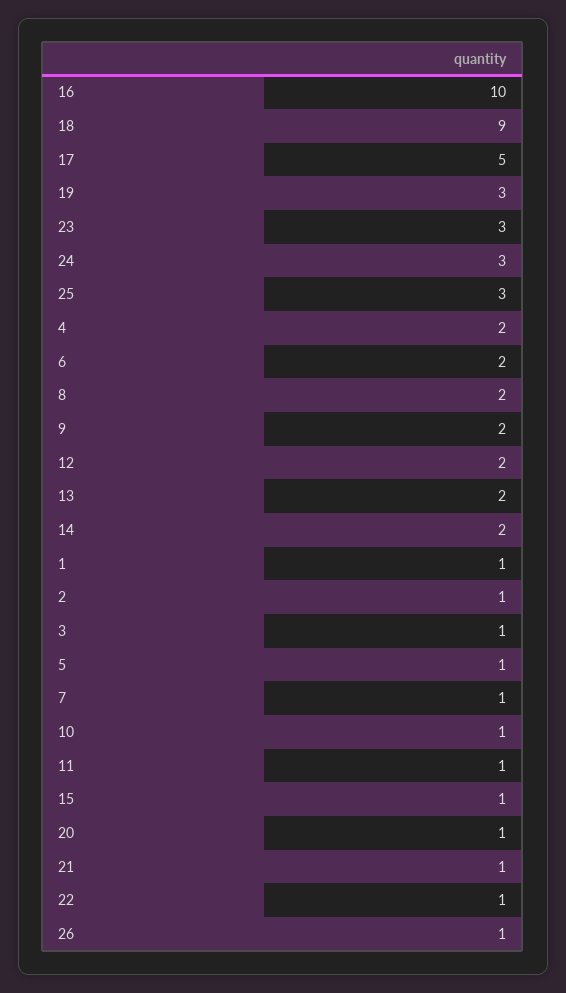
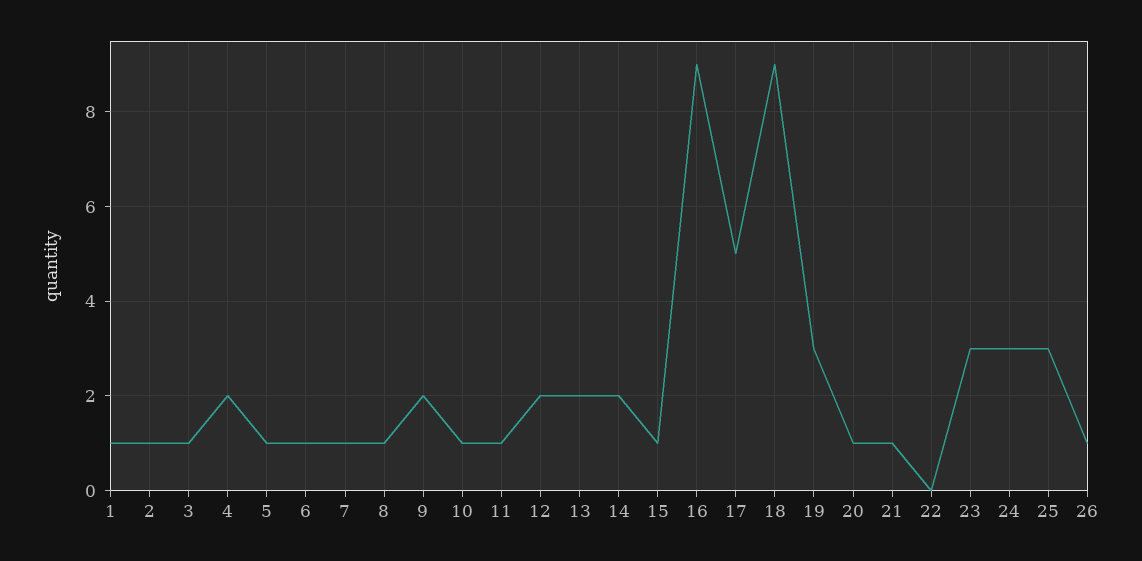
  {
-   "16": 10,
+   "16": 9,
    "18": 9,
    "17": 5,
    "19": 3,
    "23": 3,
    "24": 3,
    "25": 3,
    "4": 2,
-   "6": 2,
+   "6": 1,
-   "8": 2,
+   "8": 1,
    "9": 2,
    "12": 2,
    "13": 2,
    "14": 2,
    "1": 1,
    "2": 1,
    "3": 1,
    "5": 1,
    "7": 1,
    "10": 1,
    "11": 1,
    "15": 1,
    "20": 1,
    "21": 1,
-   "22": 1,
+   "22": 0,
    "26": 1
  }

